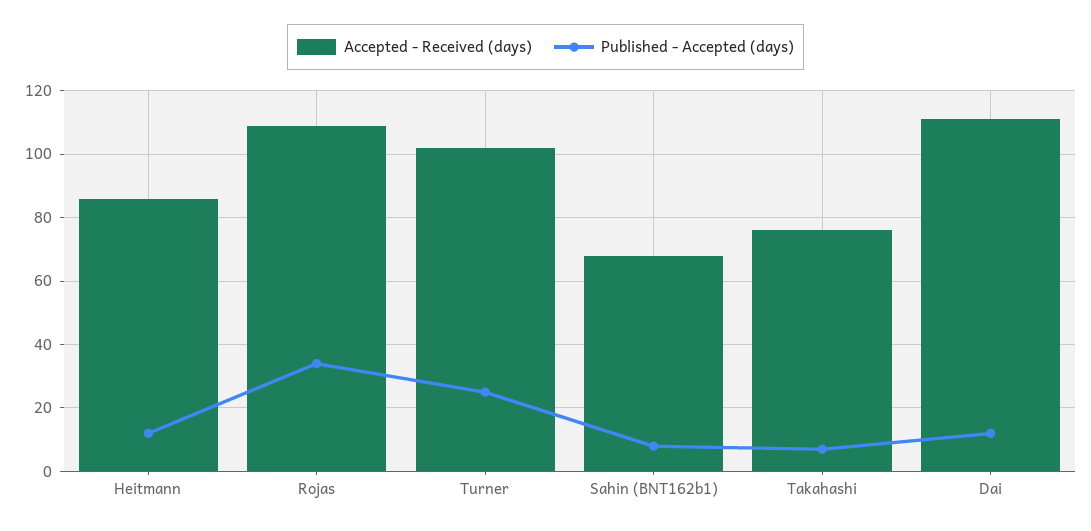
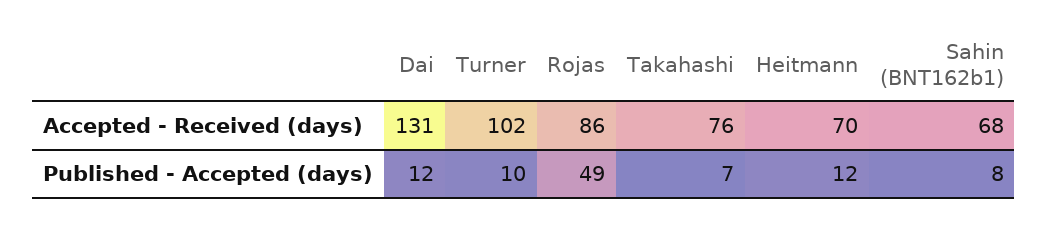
  {
    "Accepted - Received (days)": {
-     "Heitmann": 85,
+     "Heitmann": 70,
-     "Rojas": 110,
+     "Rojas": 86,
      "Turner": 102,
      "Sahin (BNT162b1)": 68,
      "Takahashi": 76,
-     "Dai": 110
+     "Dai": 131
    },
    "Published - Accepted (days)": {
      "Heitmann": 12,
-     "Rojas": 35,
+     "Rojas": 49,
-     "Turner": 25,
+     "Turner": 10,
      "Sahin (BNT162b1)": 8,
      "Takahashi": 7,
      "Dai": 12
    }
  }

